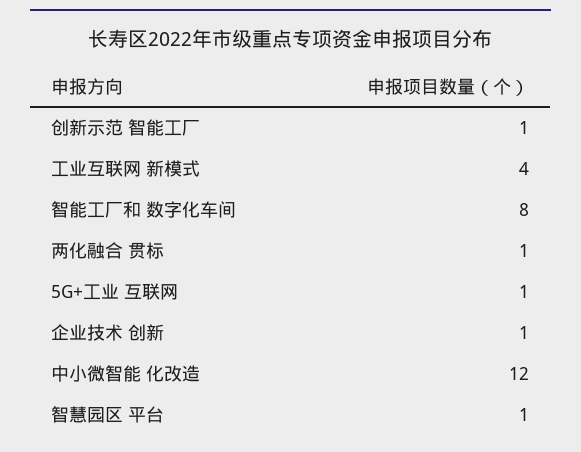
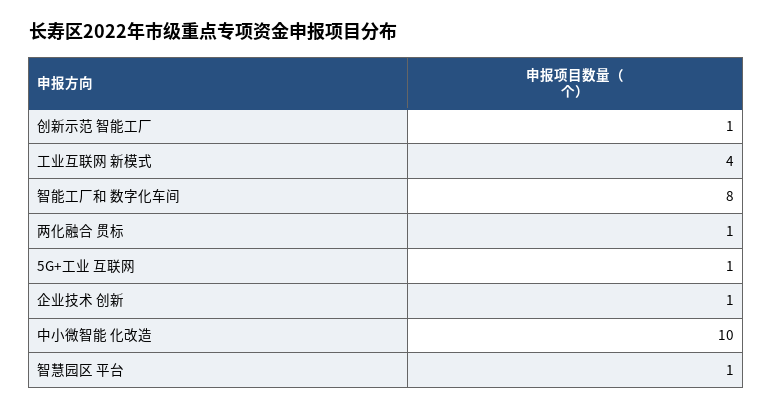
  {
    "创新示范 智能工厂": 1,
    "工业互联网 新模式": 4,
    "智能工厂和 数字化车间": 8,
    "两化融合 贯标": 1,
    "5G+工业 互联网": 1,
    "企业技术 创新": 1,
-   "中小微智能 化改造": 12,
+   "中小微智能 化改造": 10,
    "智慧园区 平台": 1
  }

